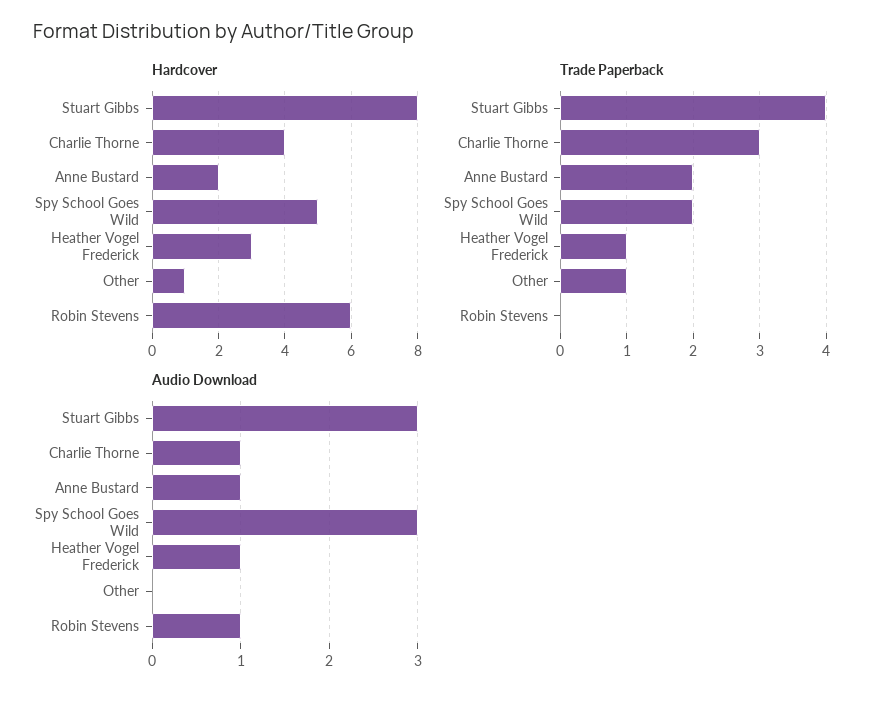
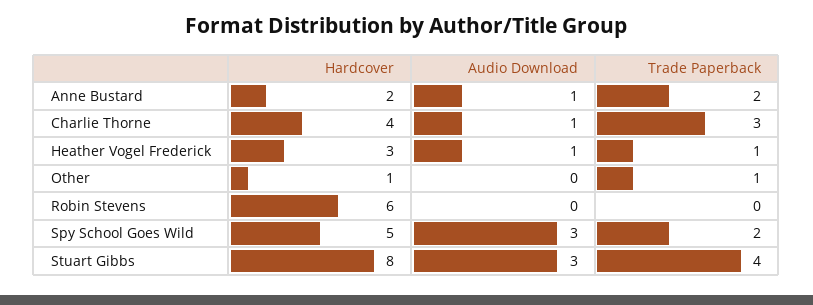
  {
    "Hardcover": {
      "Stuart Gibbs": 8,
      "Charlie Thorne": 4,
      "Anne Bustard": 2,
      "Spy School Goes Wild": 5,
      "Heather Vogel Frederick": 3,
      "Other": 1,
      "Robin Stevens": 6
    },
    "Trade Paperback": {
      "Stuart Gibbs": 4,
      "Charlie Thorne": 3,
      "Anne Bustard": 2,
      "Spy School Goes Wild": 2,
      "Heather Vogel Frederick": 1,
      "Other": 1,
      "Robin Stevens": 0
    },
    "Audio Download": {
      "Stuart Gibbs": 3,
      "Charlie Thorne": 1,
      "Anne Bustard": 1,
      "Spy School Goes Wild": 3,
      "Heather Vogel Frederick": 1,
      "Other": 0,
-     "Robin Stevens": 1
+     "Robin Stevens": 0
    }
  }

